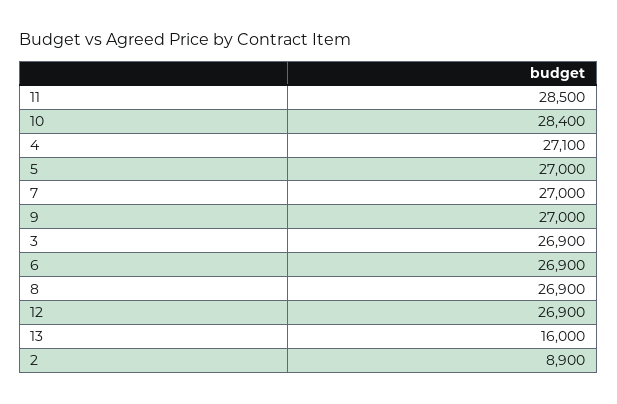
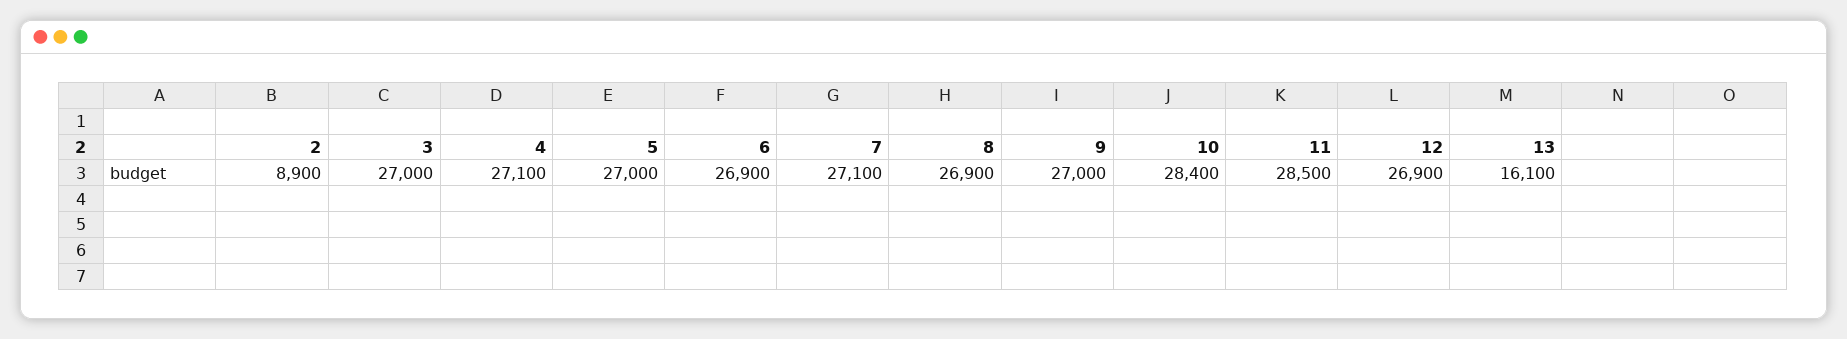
  {
    "11": 28500,
    "10": 28400,
    "4": 27100,
    "5": 27000,
-   "7": 27000,
+   "7": 27100,
    "9": 27000,
-   "3": 26900,
+   "3": 27000,
    "6": 26900,
    "8": 26900,
    "12": 26900,
-   "13": 16000,
+   "13": 16100,
    "2": 8900
  }

